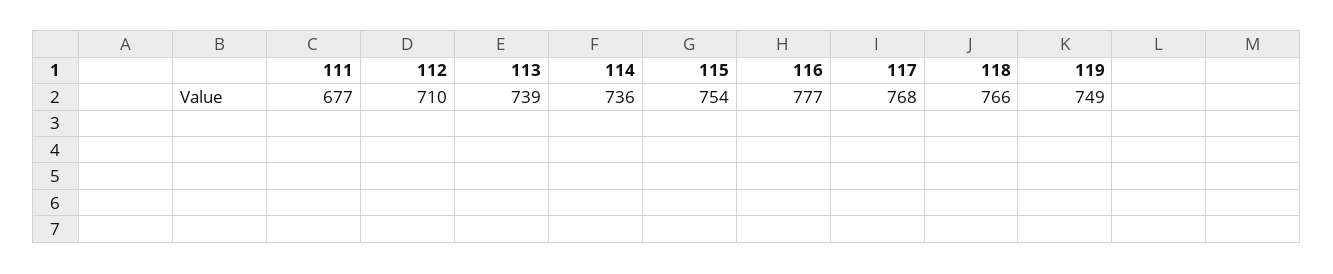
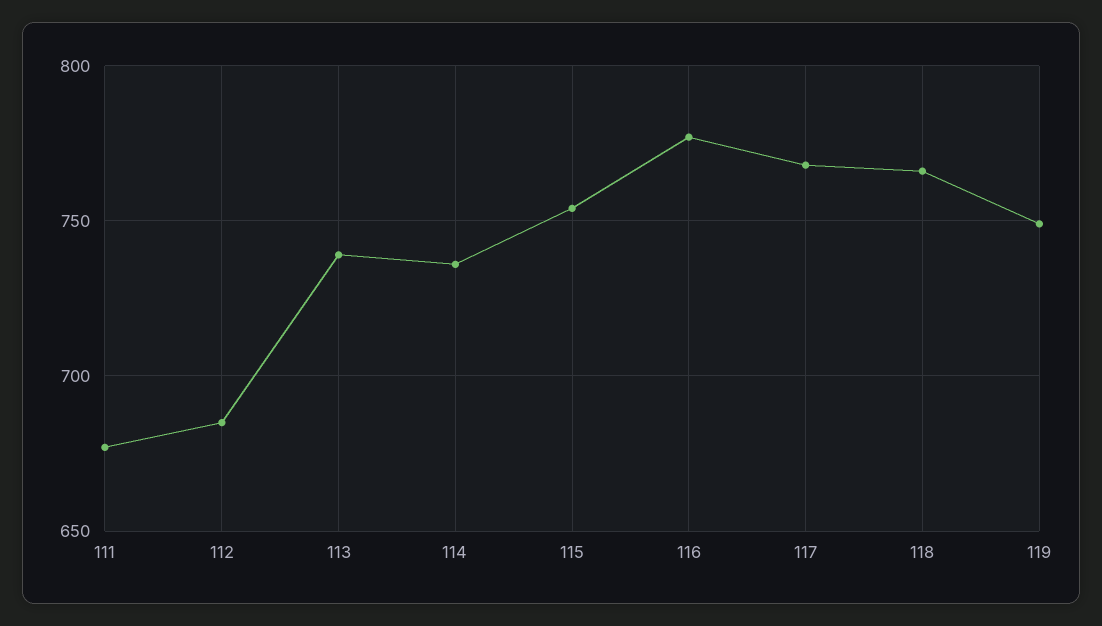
  {
    "111": 677,
-   "112": 710,
+   "112": 685,
    "113": 739,
    "114": 736,
    "115": 754,
    "116": 777,
    "117": 768,
    "118": 766,
    "119": 749
  }

